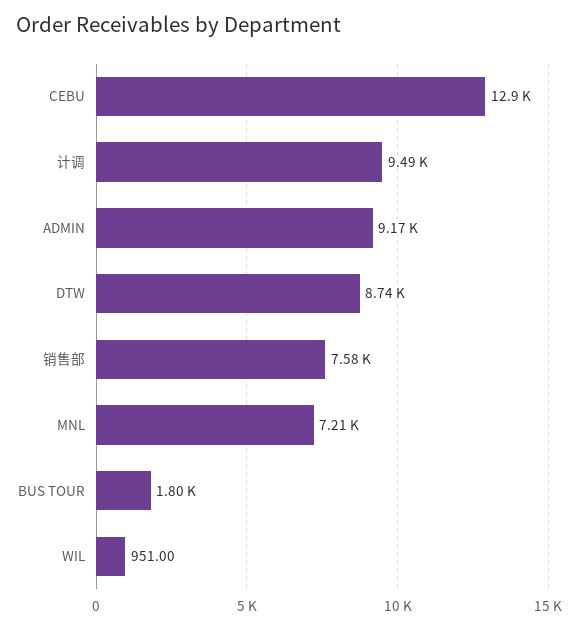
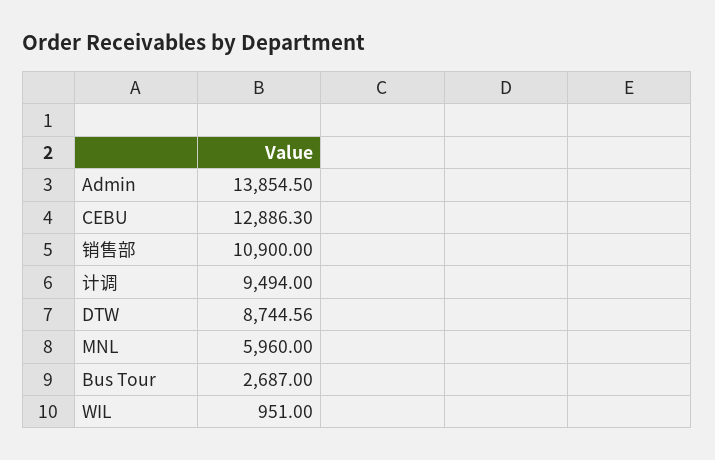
  {
    "CEBU": 12886.3,
    "计调": 9494,
-   "ADMIN": 9170,
+   "ADMIN": 13854.5,
    "DTW": 8744.56,
-   "销售部": 7580,
+   "销售部": 10900,
-   "MNL": 7210,
+   "MNL": 5960,
-   "BUS TOUR": 1800,
+   "BUS TOUR": 2687,
    "WIL": 951
  }

